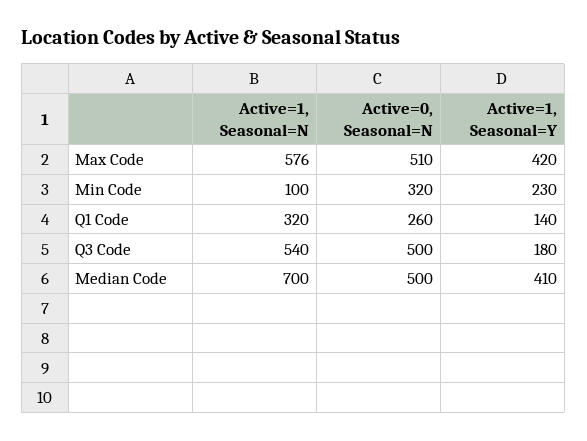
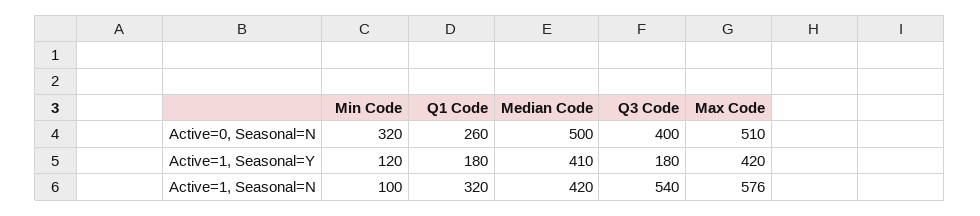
  {
    "Active=1, Seasonal=N": {
      "Max Code": 576,
      "Min Code": 100,
      "Q1 Code": 320,
      "Q3 Code": 540,
-     "Median Code": 700
+     "Median Code": 420
    },
    "Active=0, Seasonal=N": {
      "Max Code": 510,
      "Min Code": 320,
      "Q1 Code": 260,
-     "Q3 Code": 500,
+     "Q3 Code": 400,
      "Median Code": 500
    },
    "Active=1, Seasonal=Y": {
      "Max Code": 420,
-     "Min Code": 230,
+     "Min Code": 120,
-     "Q1 Code": 140,
+     "Q1 Code": 180,
      "Q3 Code": 180,
      "Median Code": 410
    }
  }

